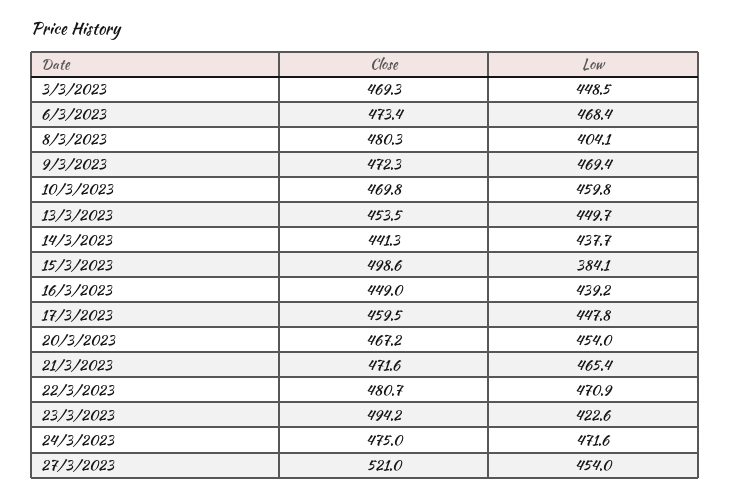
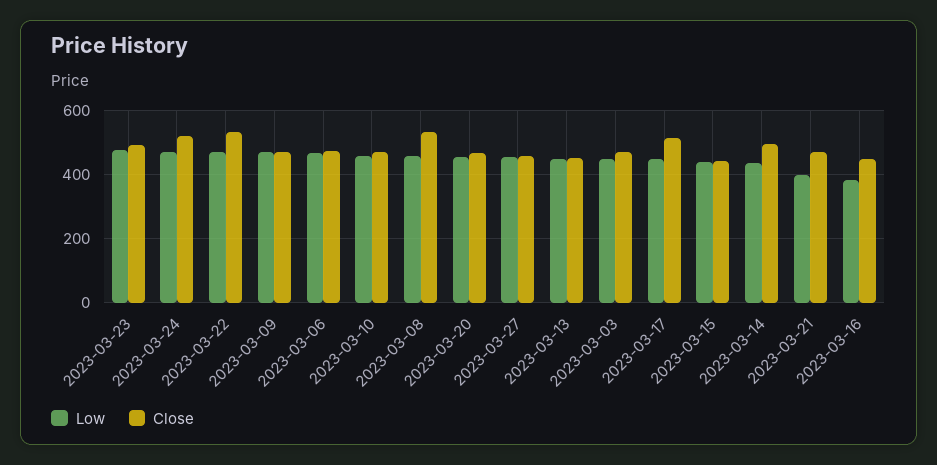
  {
    "Close": {
      "3/3/2023": 469.3,
      "6/3/2023": 473.4,
-     "8/3/2023": 480.3,
+     "8/3/2023": 540,
      "9/3/2023": 472.3,
      "10/3/2023": 469.8,
      "13/3/2023": 453.5,
-     "14/3/2023": 441.3,
+     "14/3/2023": 500,
-     "15/3/2023": 498.6,
+     "15/3/2023": 440,
      "16/3/2023": 449,
-     "17/3/2023": 459.5,
+     "17/3/2023": 520,
      "20/3/2023": 467.2,
      "21/3/2023": 471.6,
-     "22/3/2023": 480.7,
+     "22/3/2023": 540,
      "23/3/2023": 494.2,
-     "24/3/2023": 475,
+     "24/3/2023": 520,
-     "27/3/2023": 521
+     "27/3/2023": 460
    },
    "Low": {
      "3/3/2023": 448.5,
      "6/3/2023": 468.4,
-     "8/3/2023": 404.1,
+     "8/3/2023": 460,
      "9/3/2023": 469.4,
      "10/3/2023": 459.8,
      "13/3/2023": 449.7,
      "14/3/2023": 437.7,
-     "15/3/2023": 384.1,
+     "15/3/2023": 440,
-     "16/3/2023": 439.2,
+     "16/3/2023": 380,
      "17/3/2023": 447.8,
      "20/3/2023": 454,
-     "21/3/2023": 465.4,
+     "21/3/2023": 400,
      "22/3/2023": 470.9,
-     "23/3/2023": 422.6,
+     "23/3/2023": 480,
      "24/3/2023": 471.6,
      "27/3/2023": 454
    }
  }

